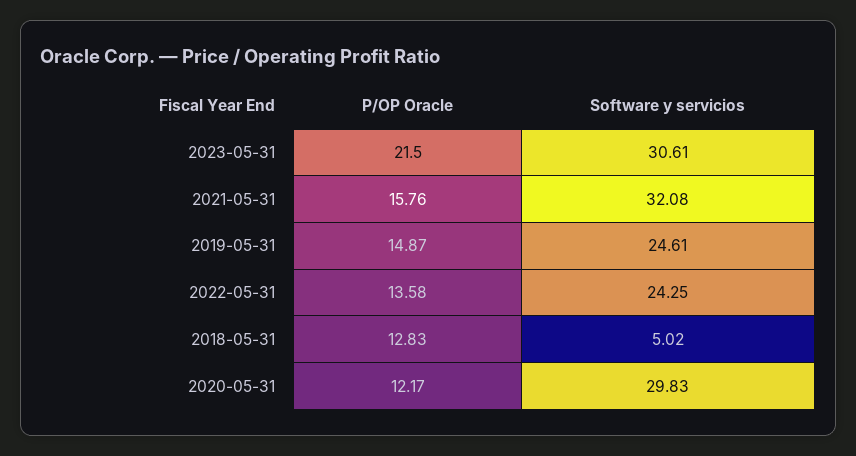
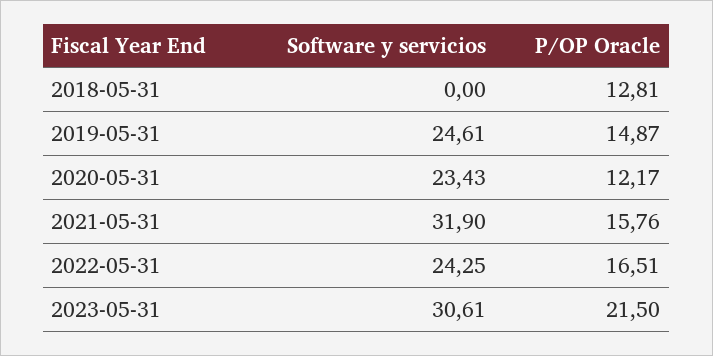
  {
    "P/OP Oracle": {
      "2023-05-31": 21.5,
      "2021-05-31": 15.76,
      "2019-05-31": 14.87,
-     "2022-05-31": 13.58,
+     "2022-05-31": 16.51,
-     "2018-05-31": 12.83,
+     "2018-05-31": 12.81,
      "2020-05-31": 12.17
    },
    "Software y servicios": {
      "2023-05-31": 30.61,
-     "2021-05-31": 32.08,
+     "2021-05-31": 31.9,
      "2019-05-31": 24.61,
      "2022-05-31": 24.25,
-     "2018-05-31": 5.02,
+     "2018-05-31": 0,
-     "2020-05-31": 29.83
+     "2020-05-31": 23.43
    }
  }

